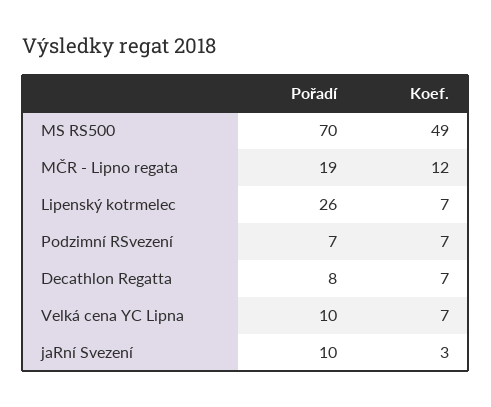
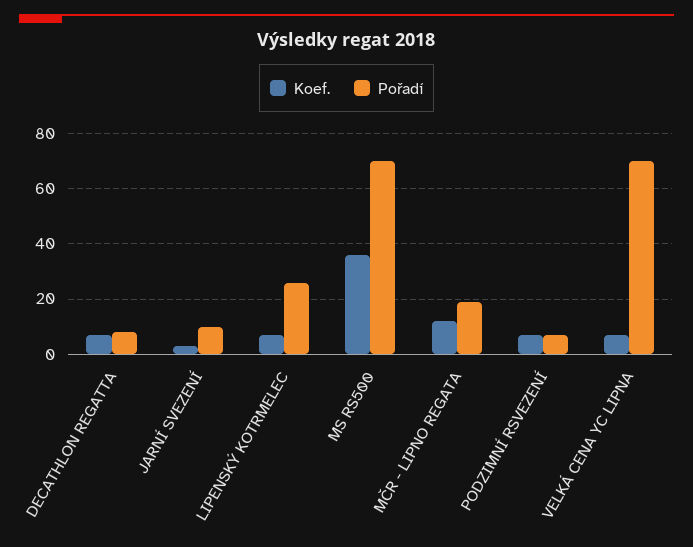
  {
    "Pořadí": {
      "MS RS500": 70,
      "MČR - Lipno regata": 19,
      "Lipenský kotrmelec": 26,
      "Podzimní RSvezení": 7,
      "Decathlon Regatta": 8,
-     "Velká cena YC Lipna": 10,
+     "Velká cena YC Lipna": 70,
      "jaRní Svezení": 10
    },
    "Koef.": {
-     "MS RS500": 49,
+     "MS RS500": 35,
      "MČR - Lipno regata": 12,
      "Lipenský kotrmelec": 7,
      "Podzimní RSvezení": 7,
      "Decathlon Regatta": 7,
      "Velká cena YC Lipna": 7,
      "jaRní Svezení": 3
    }
  }

